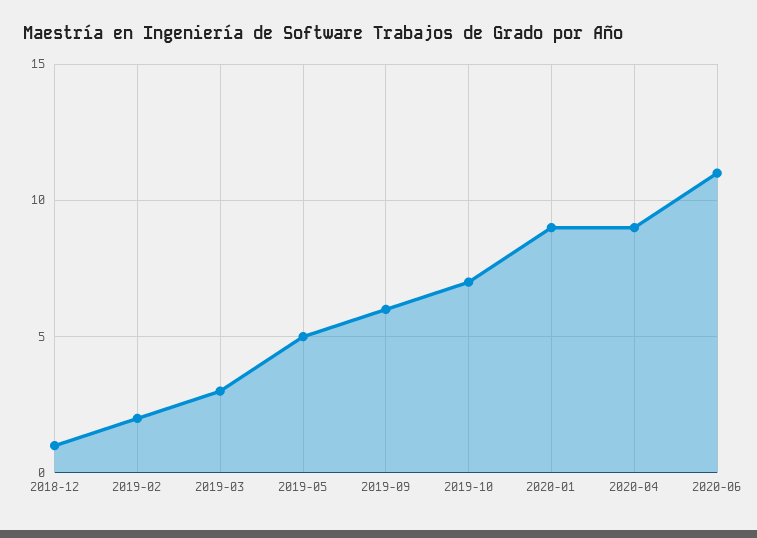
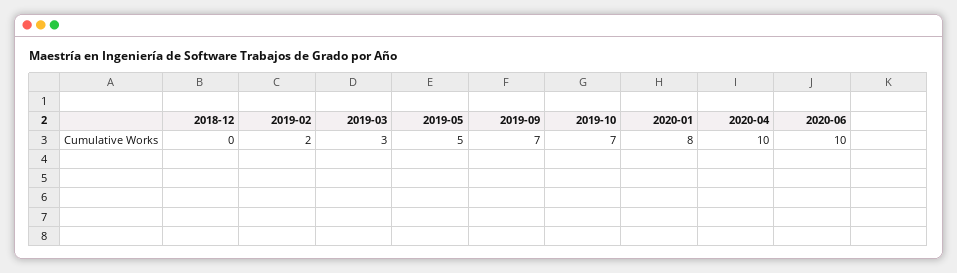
  {
-   "2018-12": 1,
+   "2018-12": 0,
    "2019-02": 2,
    "2019-03": 3,
    "2019-05": 5,
-   "2019-09": 6,
+   "2019-09": 7,
    "2019-10": 7,
-   "2020-01": 9,
+   "2020-01": 8,
-   "2020-04": 9,
+   "2020-04": 10,
-   "2020-06": 11
+   "2020-06": 10
  }

